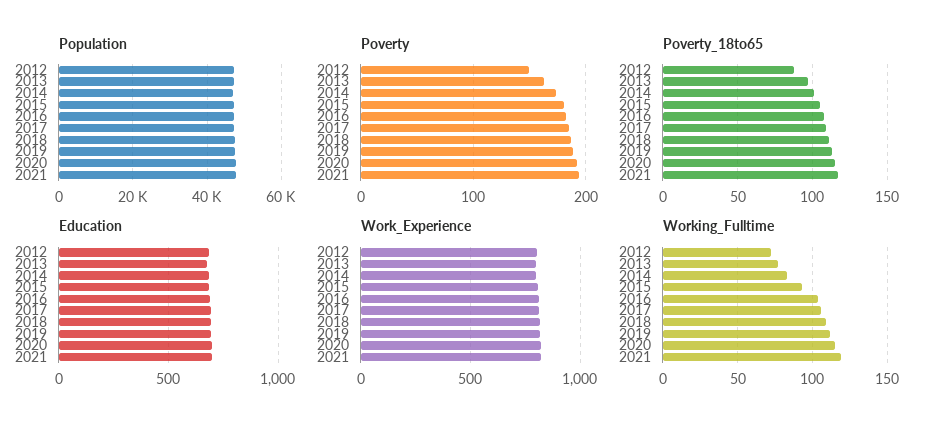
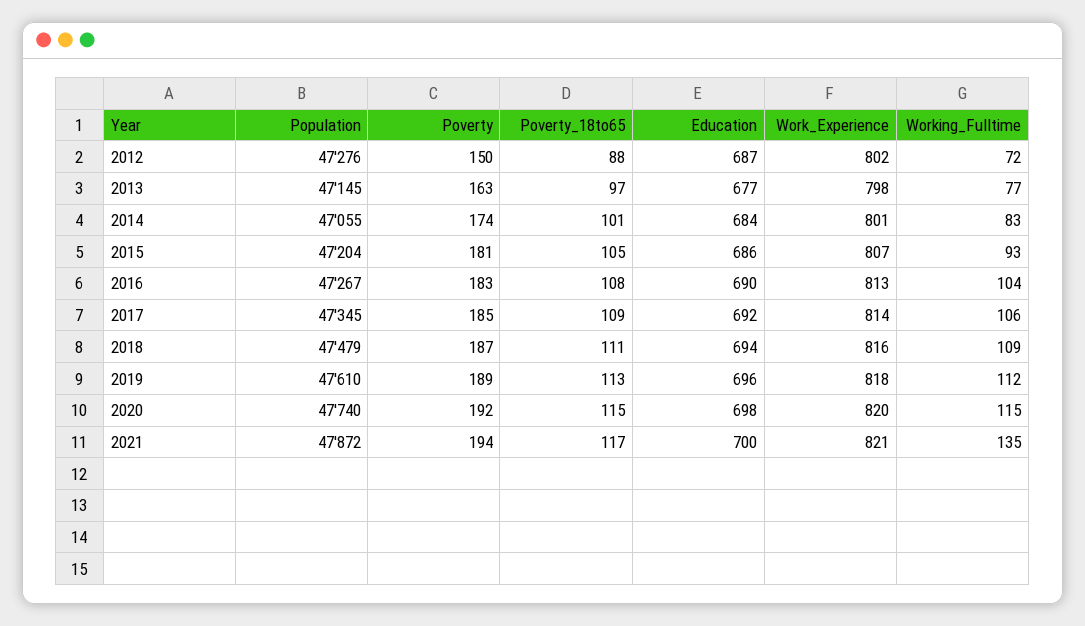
  {
    "Population": {
      "2012": 47276,
      "2013": 47145,
      "2014": 47055,
      "2015": 47204,
      "2016": 47267,
      "2017": 47345,
      "2018": 47479,
      "2019": 47610,
      "2020": 47740,
      "2021": 47872
    },
    "Poverty": {
      "2012": 150,
      "2013": 163,
      "2014": 174,
      "2015": 181,
      "2016": 183,
      "2017": 185,
      "2018": 187,
      "2019": 189,
      "2020": 192,
      "2021": 194
    },
    "Poverty_18to65": {
      "2012": 88,
      "2013": 97,
      "2014": 101,
      "2015": 105,
      "2016": 108,
      "2017": 109,
      "2018": 111,
      "2019": 113,
      "2020": 115,
      "2021": 117
    },
    "Education": {
      "2012": 687,
      "2013": 677,
      "2014": 684,
      "2015": 686,
      "2016": 690,
      "2017": 692,
      "2018": 694,
      "2019": 696,
      "2020": 698,
      "2021": 700
    },
    "Work_Experience": {
      "2012": 802,
      "2013": 798,
      "2014": 801,
      "2015": 807,
      "2016": 813,
      "2017": 814,
      "2018": 816,
      "2019": 818,
      "2020": 820,
      "2021": 821
    },
    "Working_Fulltime": {
      "2012": 72,
      "2013": 77,
      "2014": 83,
      "2015": 93,
      "2016": 104,
      "2017": 106,
      "2018": 109,
      "2019": 112,
      "2020": 115,
-     "2021": 120
+     "2021": 135
    }
  }

